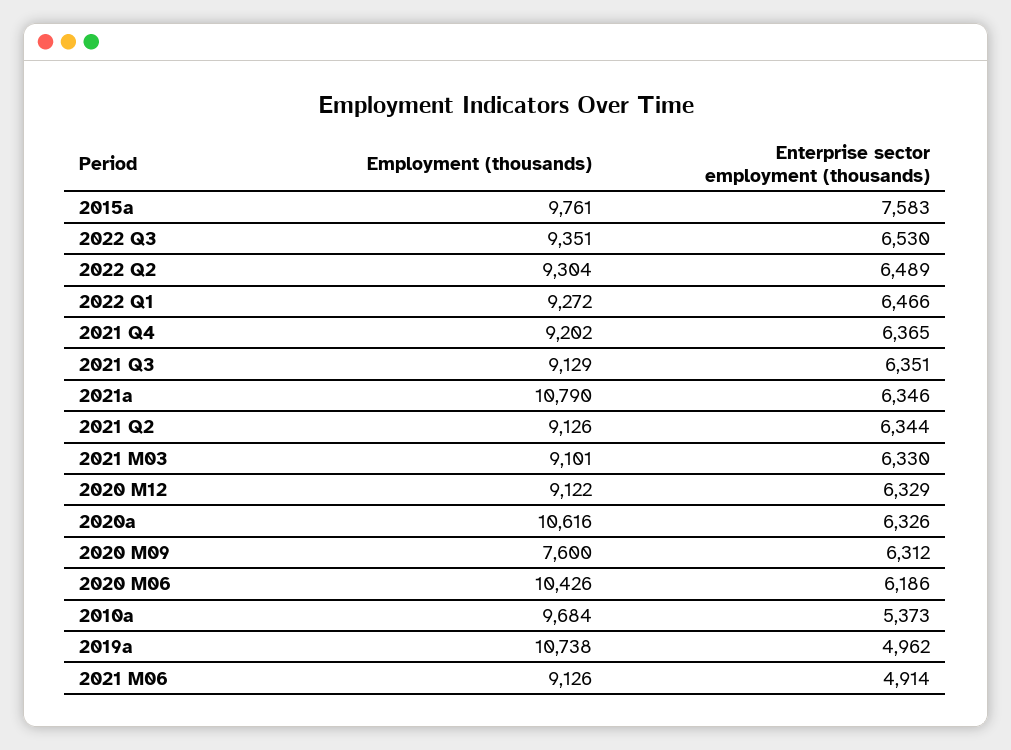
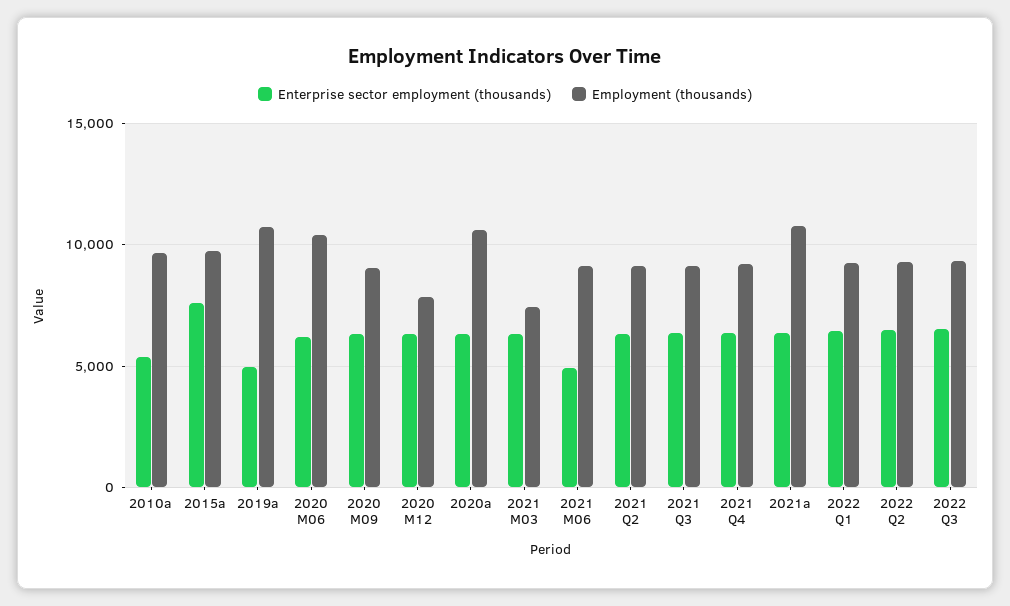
  {
    "Employment (thousands)": {
      "2015a": 9761,
      "2022 Q3": 9351,
      "2022 Q2": 9304,
      "2022 Q1": 9272,
      "2021 Q4": 9202,
      "2021 Q3": 9129,
      "2021a": 10790,
      "2021 Q2": 9126,
-     "2021 M03": 9101,
+     "2021 M03": 7500,
-     "2020 M12": 9122,
+     "2020 M12": 8000,
      "2020a": 10616,
-     "2020 M09": 7600,
+     "2020 M09": 9000,
      "2020 M06": 10426,
      "2010a": 9684,
      "2019a": 10738,
      "2021 M06": 9126
    },
    "Enterprise sector employment (thousands)": {
      "2015a": 7583,
      "2022 Q3": 6530,
      "2022 Q2": 6489,
      "2022 Q1": 6466,
      "2021 Q4": 6365,
      "2021 Q3": 6351,
      "2021a": 6346,
      "2021 Q2": 6344,
      "2021 M03": 6330,
      "2020 M12": 6329,
      "2020a": 6326,
      "2020 M09": 6312,
      "2020 M06": 6186,
      "2010a": 5373,
      "2019a": 4962,
      "2021 M06": 4914
    }
  }

